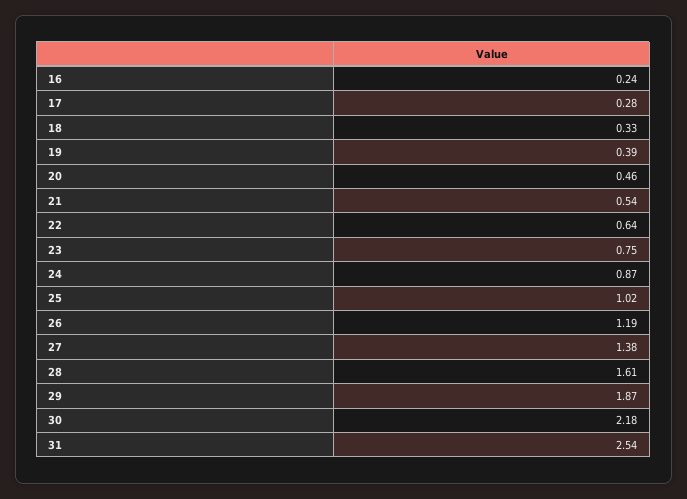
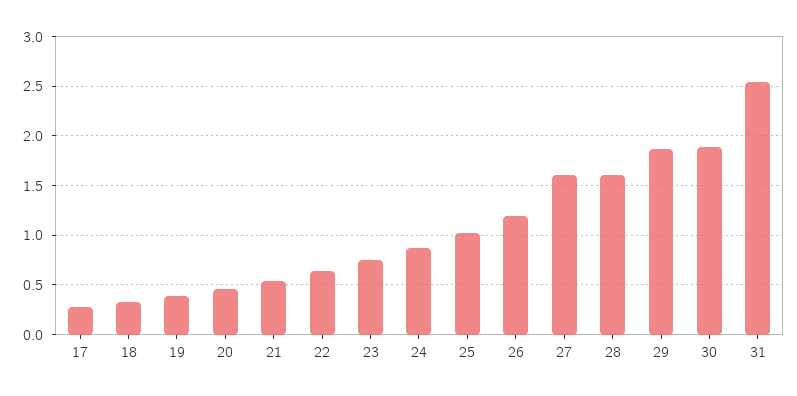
  {
-   "16": 0.24,
    "17": 0.28,
    "18": 0.33,
    "19": 0.39,
    "20": 0.46,
    "21": 0.54,
    "22": 0.64,
    "23": 0.75,
    "24": 0.87,
    "25": 1.02,
    "26": 1.19,
-   "27": 1.38,
+   "27": 1.6,
    "28": 1.61,
    "29": 1.87,
-   "30": 2.18,
+   "30": 1.9,
    "31": 2.54
  }

